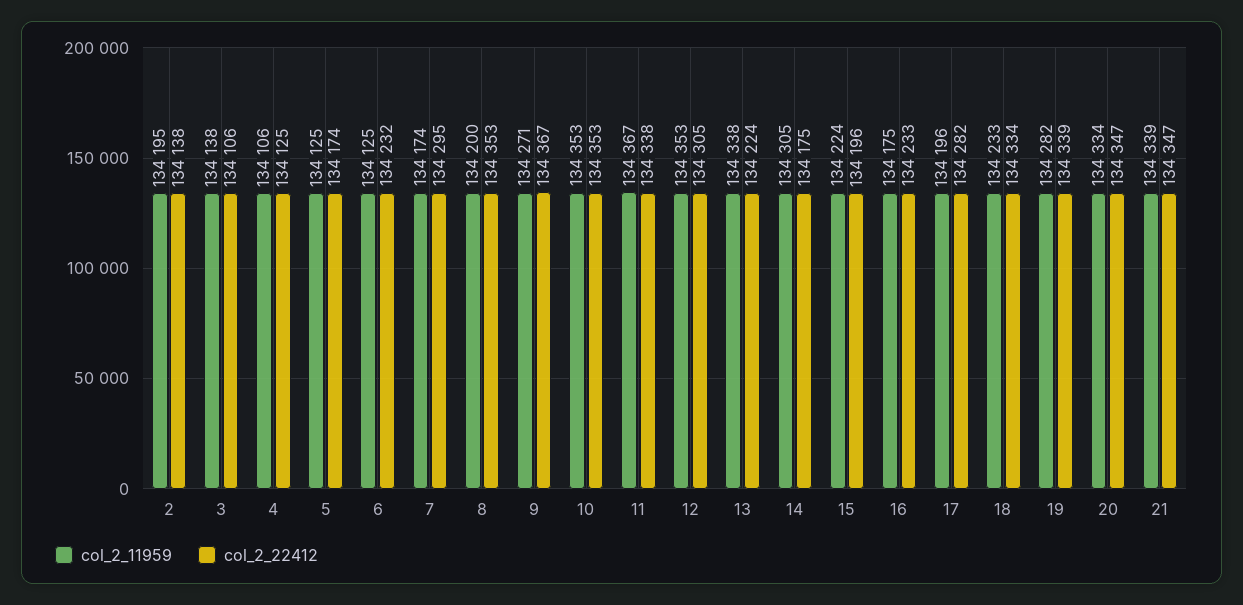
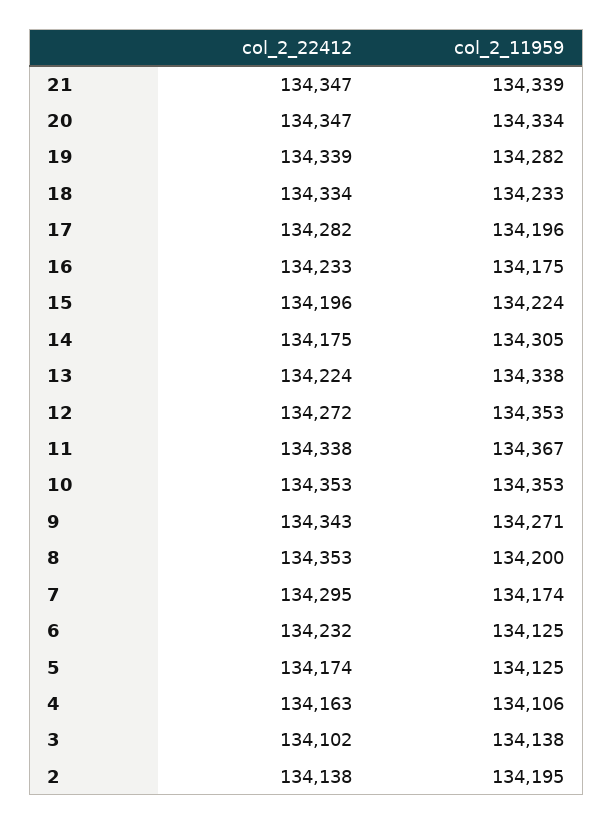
  {
    "col_2_11959": {
      "2": 134195,
      "3": 134138,
      "4": 134106,
      "5": 134125,
      "6": 134125,
      "7": 134174,
      "8": 134200,
      "9": 134271,
      "10": 134353,
      "11": 134367,
      "12": 134353,
      "13": 134338,
      "14": 134305,
      "15": 134224,
      "16": 134175,
      "17": 134196,
      "18": 134233,
      "19": 134282,
      "20": 134334,
      "21": 134339
    },
    "col_2_22412": {
      "2": 134138,
-     "3": 134106,
+     "3": 134102,
-     "4": 134125,
+     "4": 134163,
      "5": 134174,
      "6": 134232,
      "7": 134295,
      "8": 134353,
-     "9": 134367,
+     "9": 134343,
      "10": 134353,
      "11": 134338,
-     "12": 134305,
+     "12": 134272,
      "13": 134224,
      "14": 134175,
      "15": 134196,
      "16": 134233,
      "17": 134282,
      "18": 134334,
      "19": 134339,
      "20": 134347,
      "21": 134347
    }
  }

